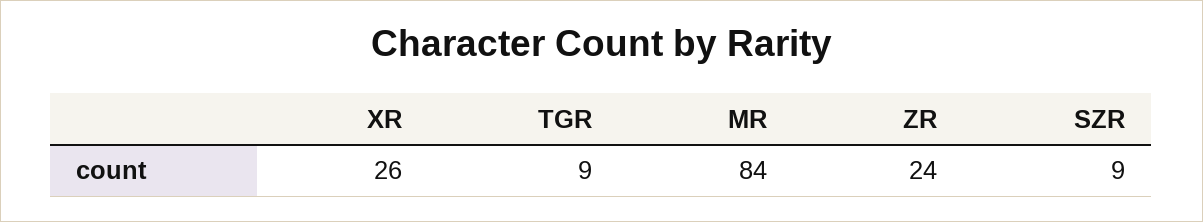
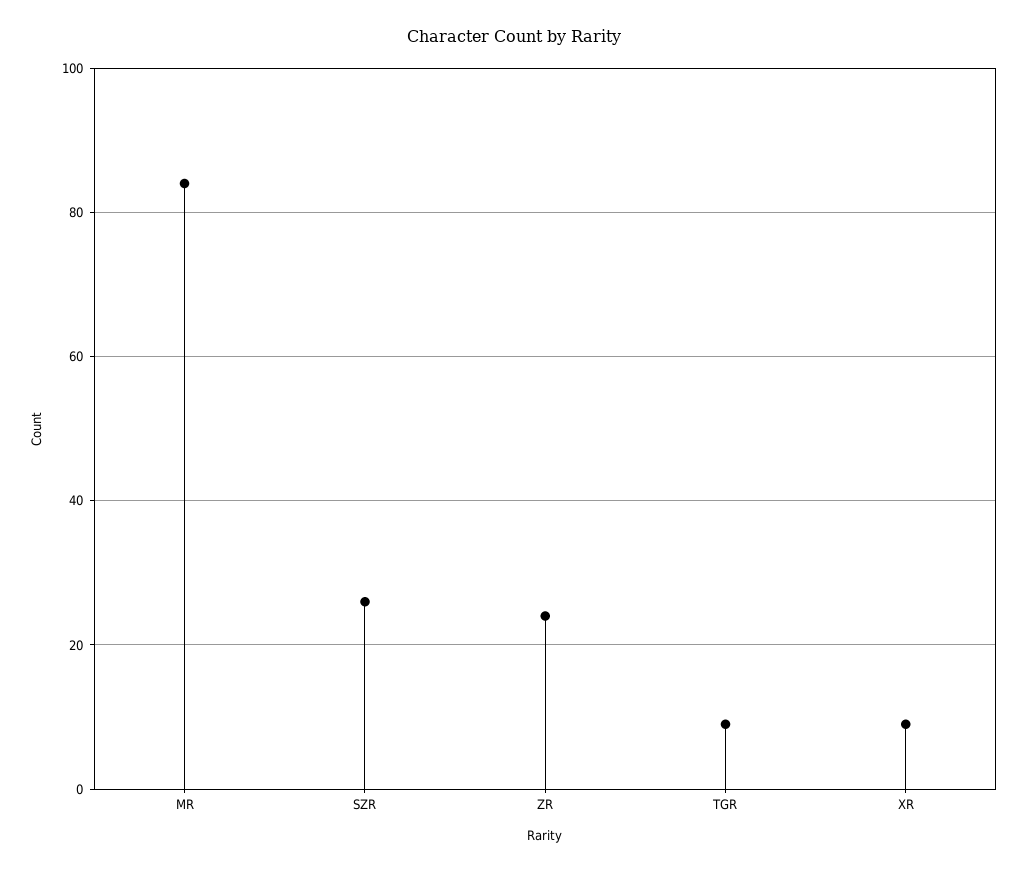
  {
-   "XR": 26,
+   "XR": 10,
    "TGR": 9,
    "MR": 84,
    "ZR": 24,
-   "SZR": 9
+   "SZR": 25
  }

